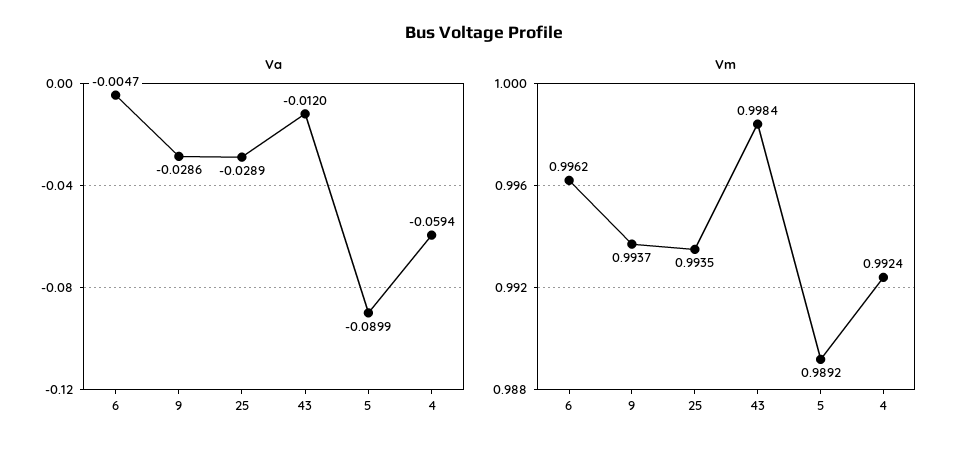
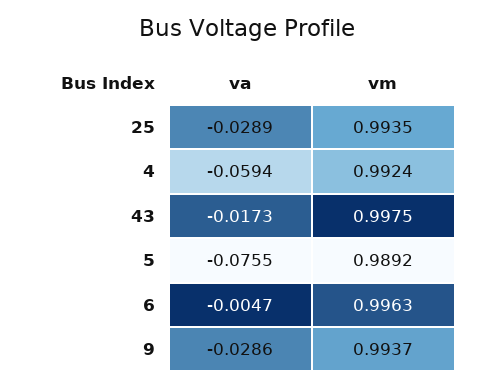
  {
    "Va": {
      "6": -0.0047,
      "9": -0.0286,
      "25": -0.0289,
-     "43": -0.012,
+     "43": -0.0173,
-     "5": -0.0899,
+     "5": -0.0755,
      "4": -0.0594
    },
    "Vm": {
-     "6": 0.9962,
+     "6": 0.9963,
      "9": 0.9937,
      "25": 0.9935,
-     "43": 0.9984,
+     "43": 0.9975,
      "5": 0.9892,
      "4": 0.9924
    }
  }

